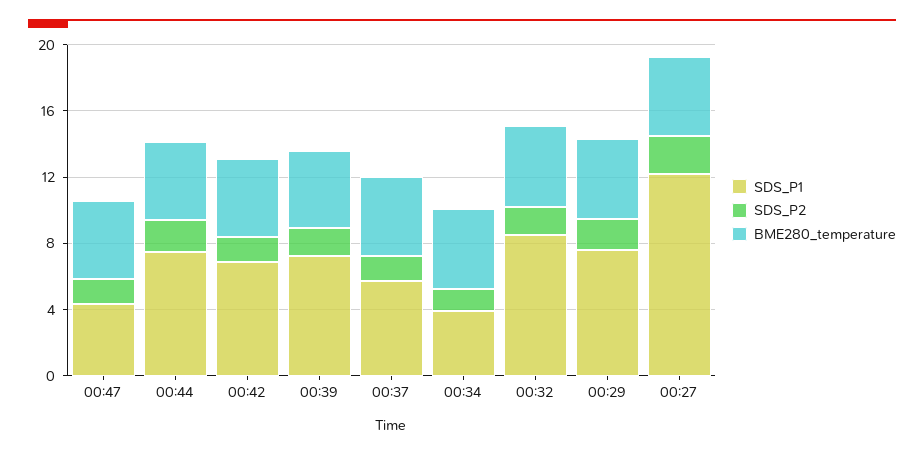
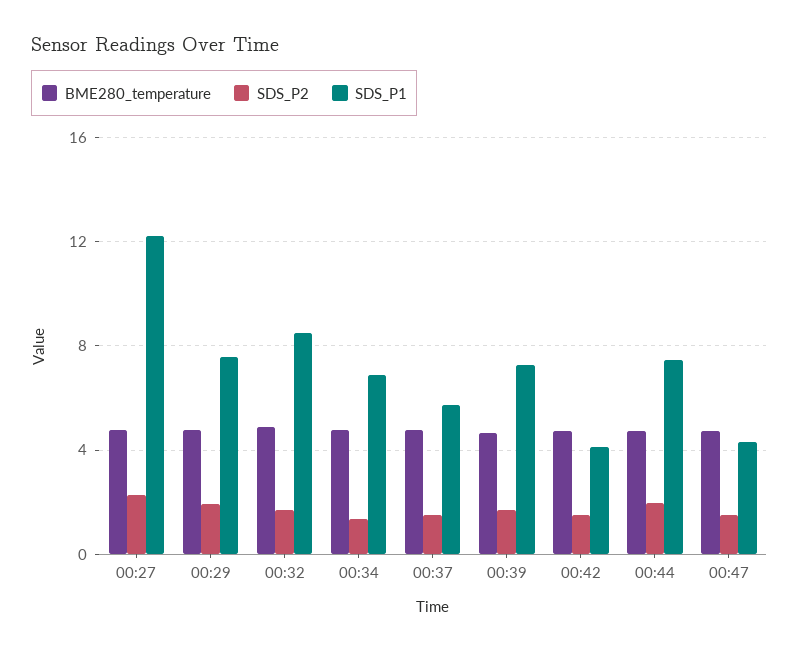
  {
    "SDS_P1": {
      "00:47": 4.5,
      "00:44": 7.5,
-     "00:42": 7,
+     "00:42": 4,
      "00:39": 7.5,
      "00:37": 6,
-     "00:34": 4,
+     "00:34": 7,
      "00:32": 8.5,
      "00:29": 7.5,
      "00:27": 12
    },
    "SDS_P2": {
      "00:47": 1.5,
      "00:44": 2,
      "00:42": 1.5,
      "00:39": 1.5,
      "00:37": 1.5,
      "00:34": 1.5,
      "00:32": 1.5,
      "00:29": 2,
      "00:27": 2.5
    },
    "BME280_temperature": {
      "00:47": 4.5,
      "00:44": 4.5,
      "00:42": 4.5,
      "00:39": 4.5,
      "00:37": 5,
      "00:34": 5,
      "00:32": 5,
      "00:29": 5,
      "00:27": 5
    }
  }

